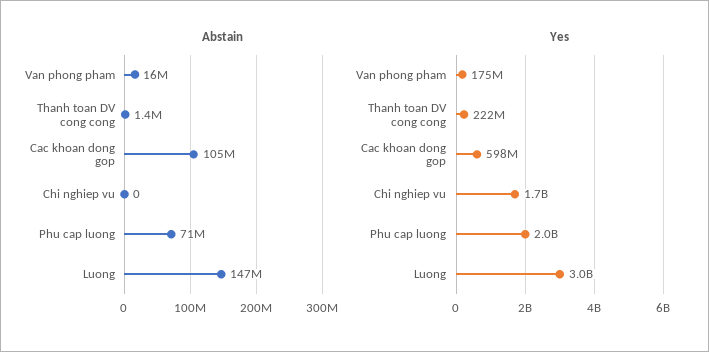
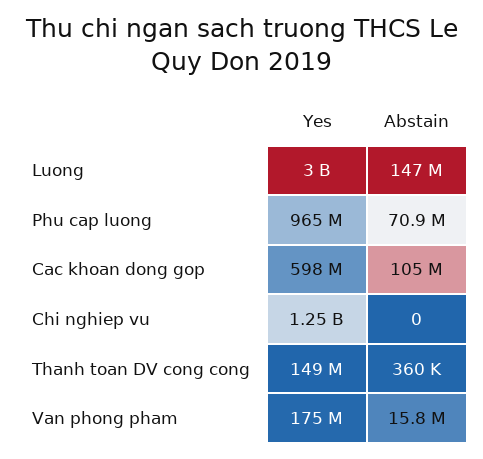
  {
    "Abstain": {
      "Van phong pham": 15800000,
-     "Thanh toan DV cong cong": 1400000,
+     "Thanh toan DV cong cong": 360000,
      "Cac khoan dong gop": 105000000,
      "Chi nghiep vu": 0,
      "Phu cap luong": 70900000,
      "Luong": 147000000
    },
    "Yes": {
      "Van phong pham": 175000000,
-     "Thanh toan DV cong cong": 222000000,
+     "Thanh toan DV cong cong": 149000000,
      "Cac khoan dong gop": 598000000,
-     "Chi nghiep vu": 1700000000,
+     "Chi nghiep vu": 1250000000,
-     "Phu cap luong": 2000000000,
+     "Phu cap luong": 965000000,
      "Luong": 3000000000
    }
  }

